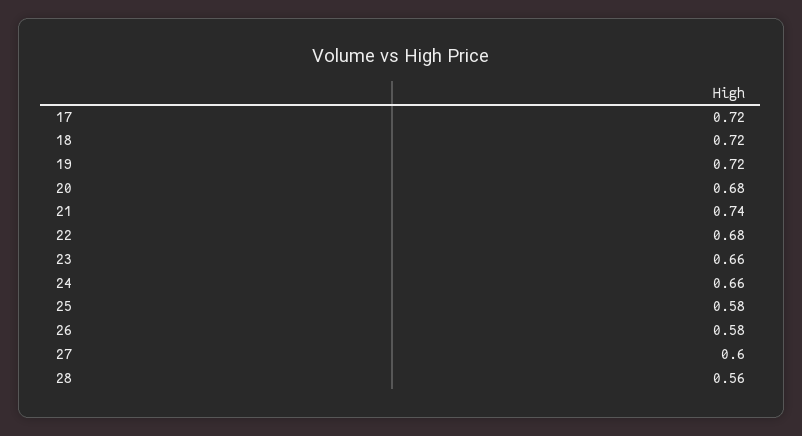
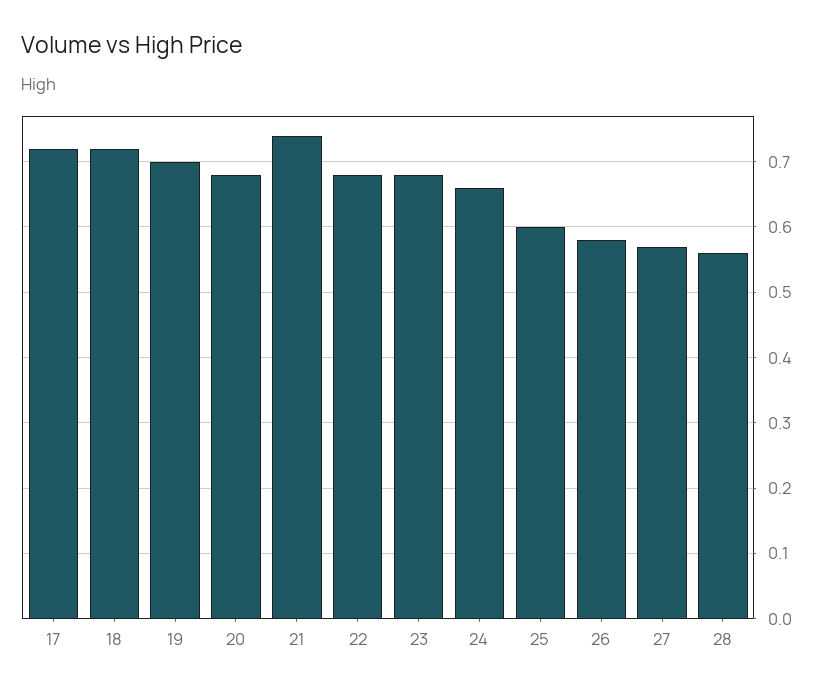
  {
    "17": 0.72,
    "18": 0.72,
-   "19": 0.72,
+   "19": 0.7,
    "20": 0.68,
    "21": 0.74,
    "22": 0.68,
-   "23": 0.66,
+   "23": 0.68,
    "24": 0.66,
-   "25": 0.58,
+   "25": 0.6,
    "26": 0.58,
-   "27": 0.6,
+   "27": 0.57,
    "28": 0.56
  }

